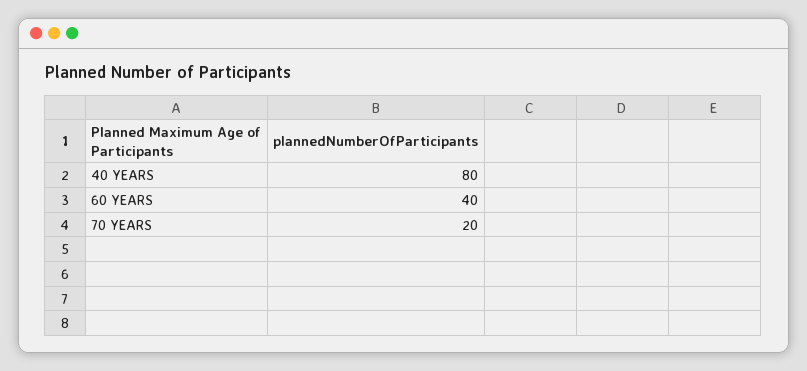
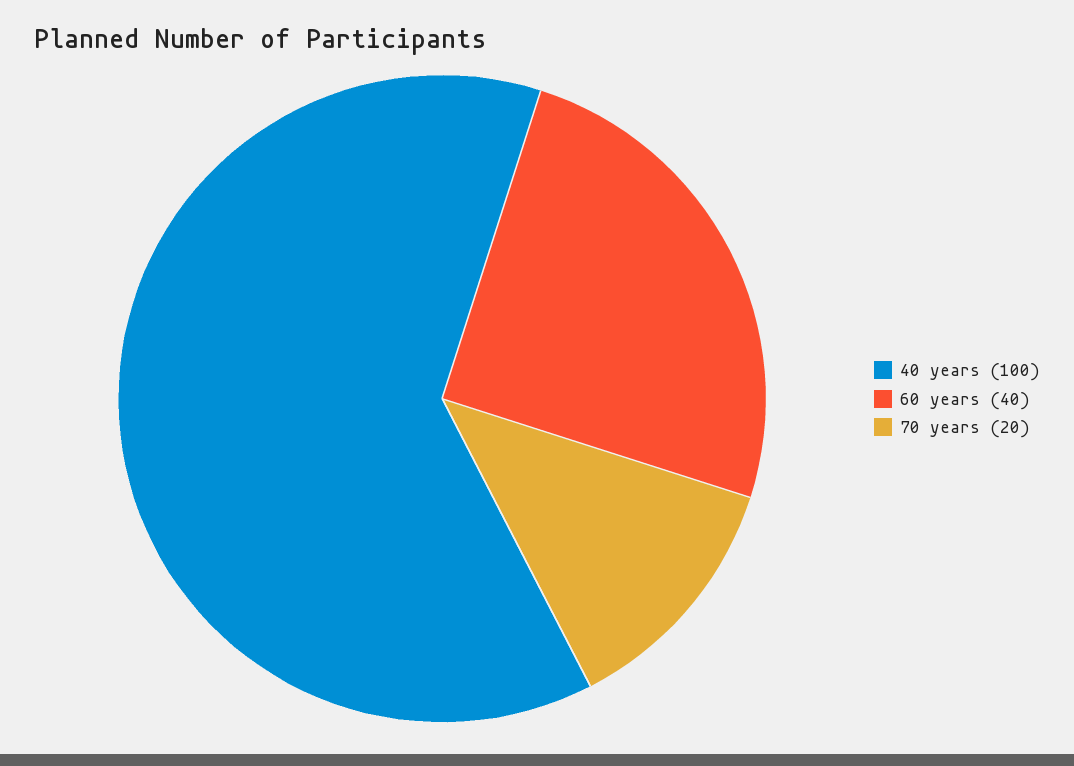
  {
-   "40 YEARS": 80,
+   "40 YEARS": 100,
    "60 YEARS": 40,
    "70 YEARS": 20
  }

